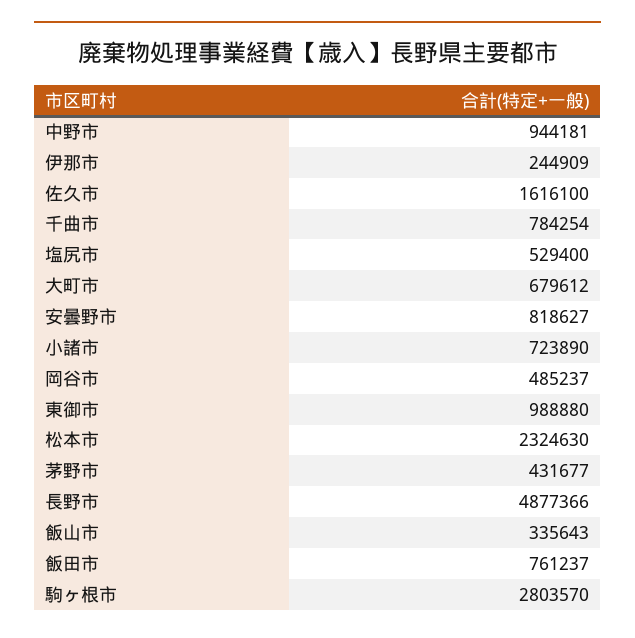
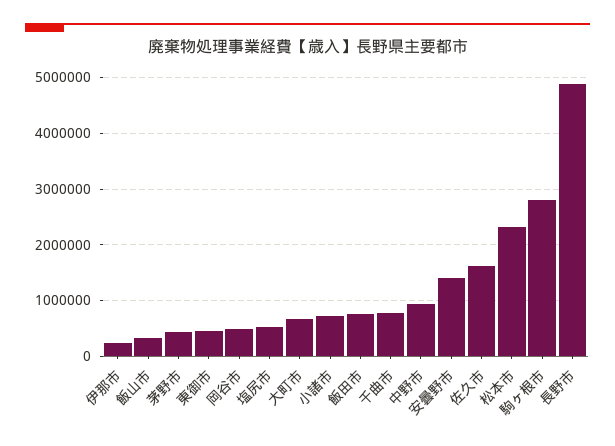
  {
    "中野市": 944181,
    "伊那市": 244909,
    "佐久市": 1616100,
    "千曲市": 784254,
    "塩尻市": 529400,
    "大町市": 679612,
-   "安曇野市": 818627,
+   "安曇野市": 1400000,
    "小諸市": 723890,
    "岡谷市": 485237,
-   "東御市": 988880,
+   "東御市": 400000,
    "松本市": 2324630,
    "茅野市": 431677,
    "長野市": 4877366,
    "飯山市": 335643,
    "飯田市": 761237,
    "駒ヶ根市": 2803570
  }

